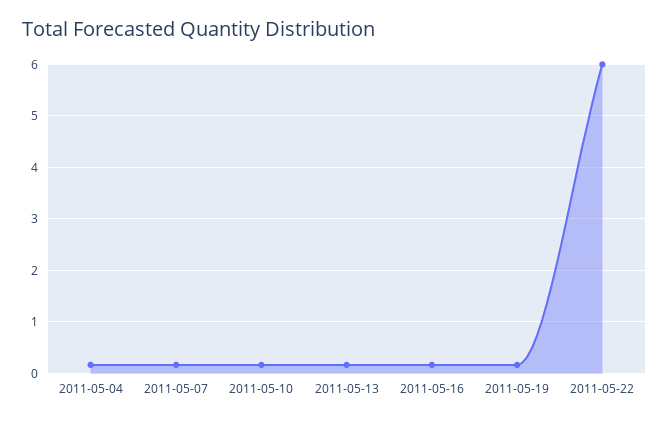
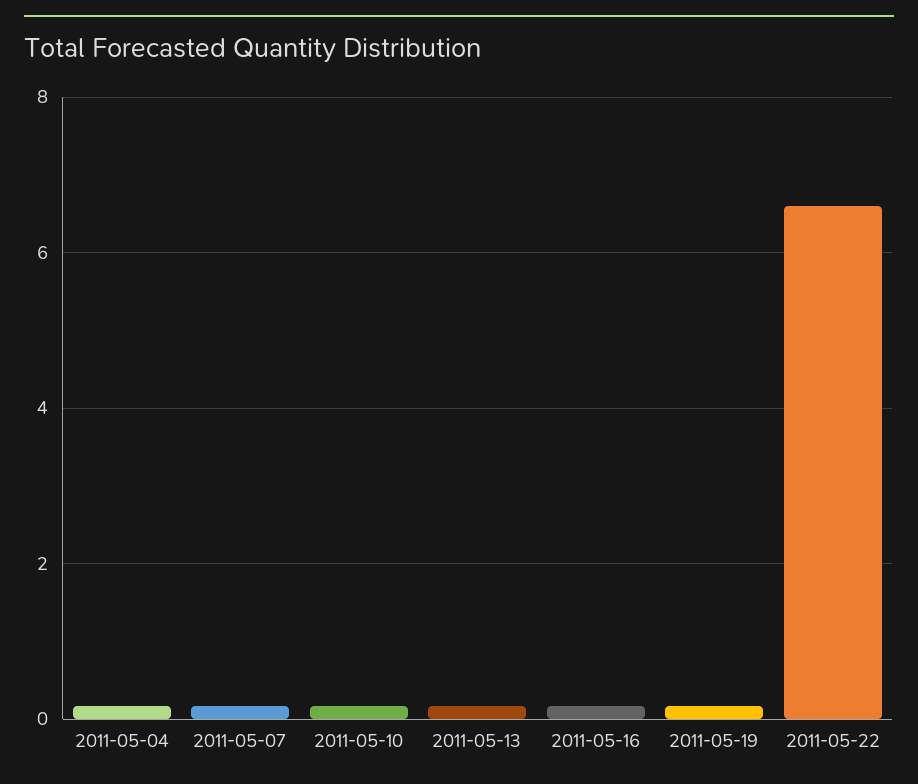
  {
    "2011-05-04": 0.2,
    "2011-05-07": 0.2,
    "2011-05-10": 0.2,
    "2011-05-13": 0.2,
    "2011-05-16": 0.2,
    "2011-05-19": 0.2,
-   "2011-05-22": 6
+   "2011-05-22": 6.6
  }

